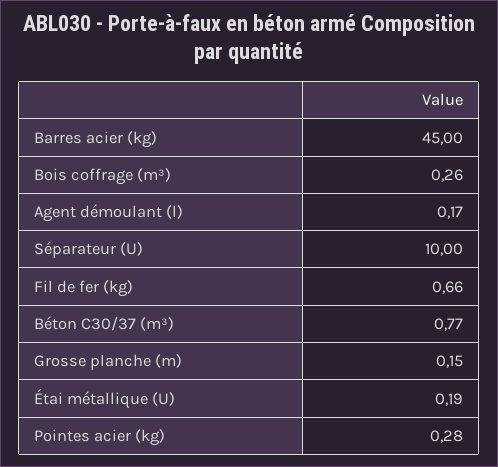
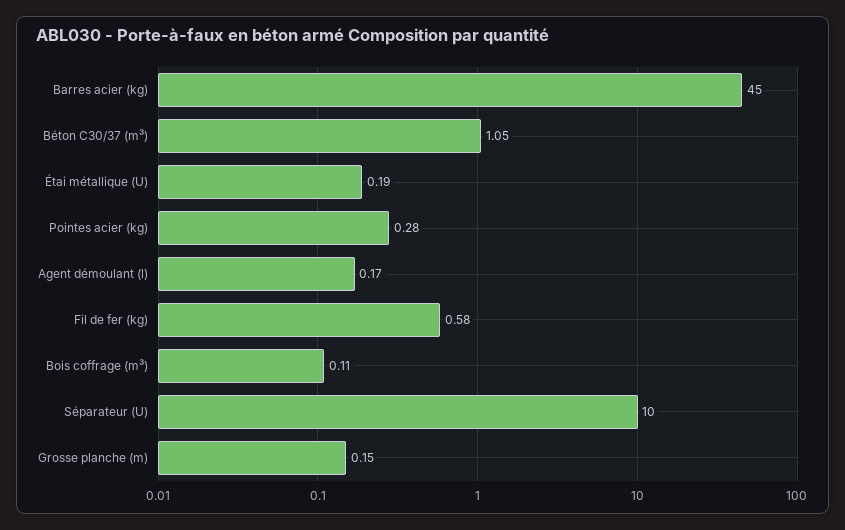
  {
    "Barres acier (kg)": 45,
-   "Bois coffrage (m³)": 0.26,
+   "Bois coffrage (m³)": 0.11,
    "Agent démoulant (l)": 0.17,
    "Séparateur (U)": 10,
-   "Fil de fer (kg)": 0.66,
+   "Fil de fer (kg)": 0.58,
-   "Béton C30/37 (m³)": 0.77,
+   "Béton C30/37 (m³)": 1.05,
    "Grosse planche (m)": 0.15,
    "Étai métallique (U)": 0.19,
    "Pointes acier (kg)": 0.28
  }

